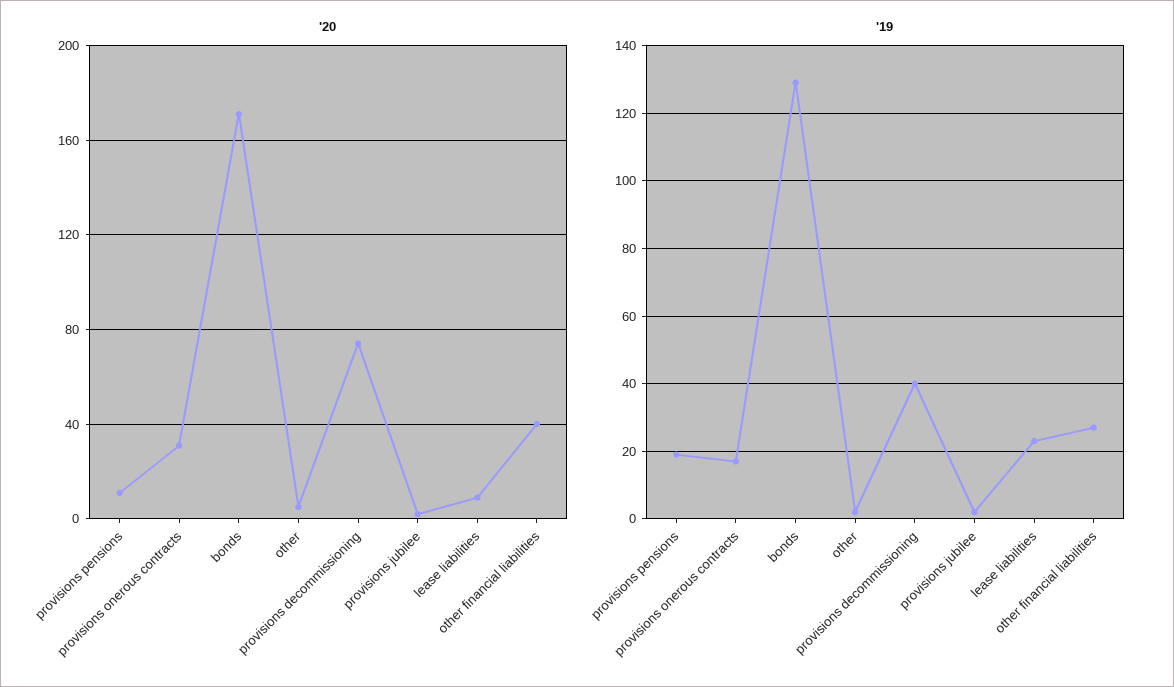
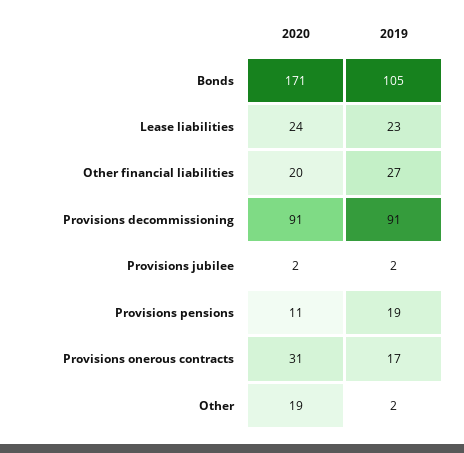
  {
    "'20": {
      "provisions pensions": 11,
      "provisions onerous contracts": 31,
      "bonds": 171,
-     "other": 5,
+     "other": 19,
-     "provisions decommissioning": 75,
+     "provisions decommissioning": 91,
      "provisions jubilee": 2,
-     "lease liabilities": 10,
+     "lease liabilities": 24,
-     "other financial liabilities": 40
+     "other financial liabilities": 20
    },
    "'19": {
      "provisions pensions": 19,
      "provisions onerous contracts": 17,
-     "bonds": 130,
+     "bonds": 105,
      "other": 2,
-     "provisions decommissioning": 40,
+     "provisions decommissioning": 91,
      "provisions jubilee": 2,
      "lease liabilities": 23,
      "other financial liabilities": 27
    }
  }

